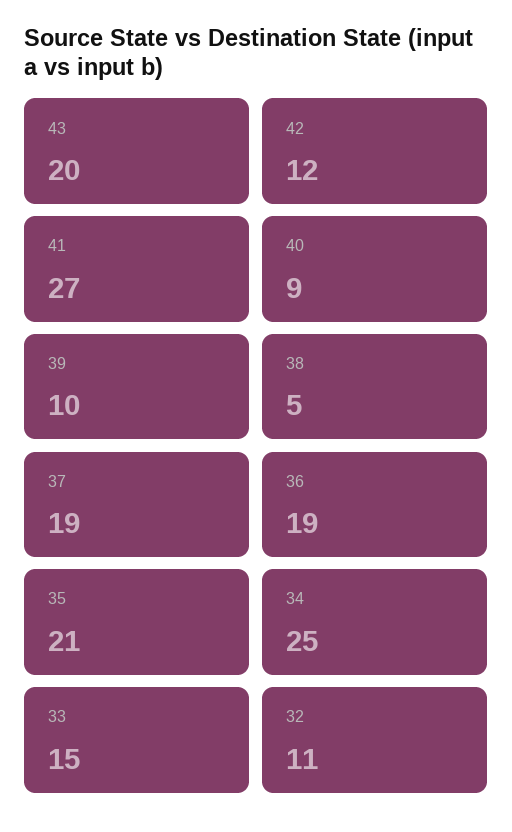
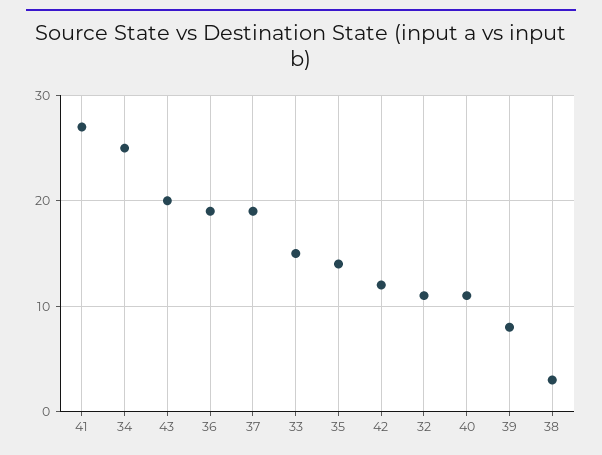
  {
    "43": 20,
    "42": 12,
    "41": 27,
-   "40": 9,
+   "40": 11,
-   "39": 10,
+   "39": 8,
-   "38": 5,
+   "38": 3,
    "37": 19,
    "36": 19,
-   "35": 21,
+   "35": 14,
    "34": 25,
    "33": 15,
    "32": 11
  }

